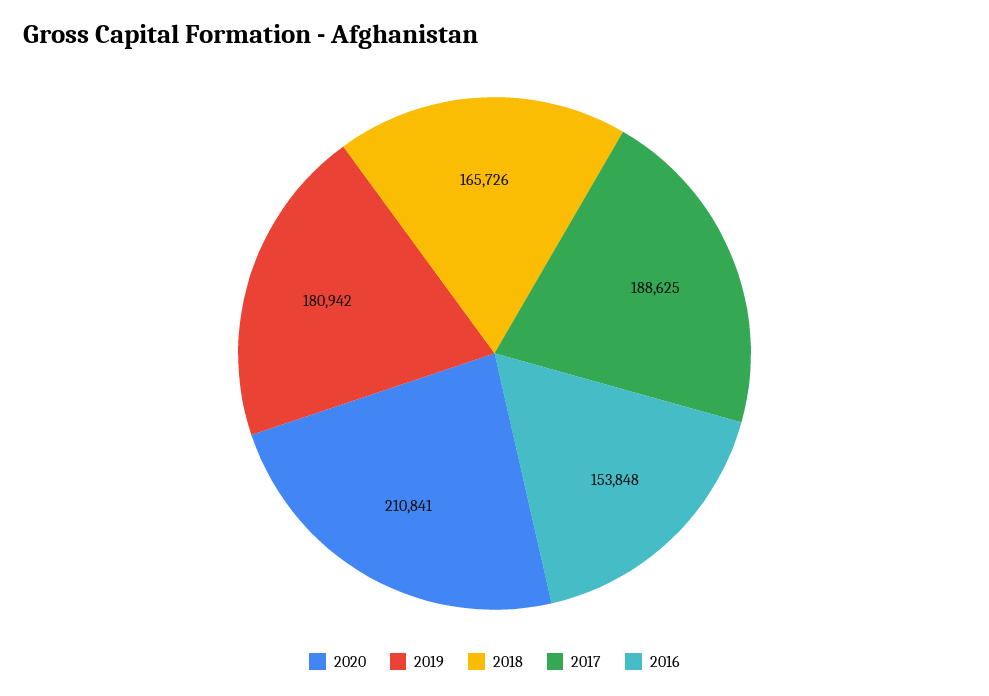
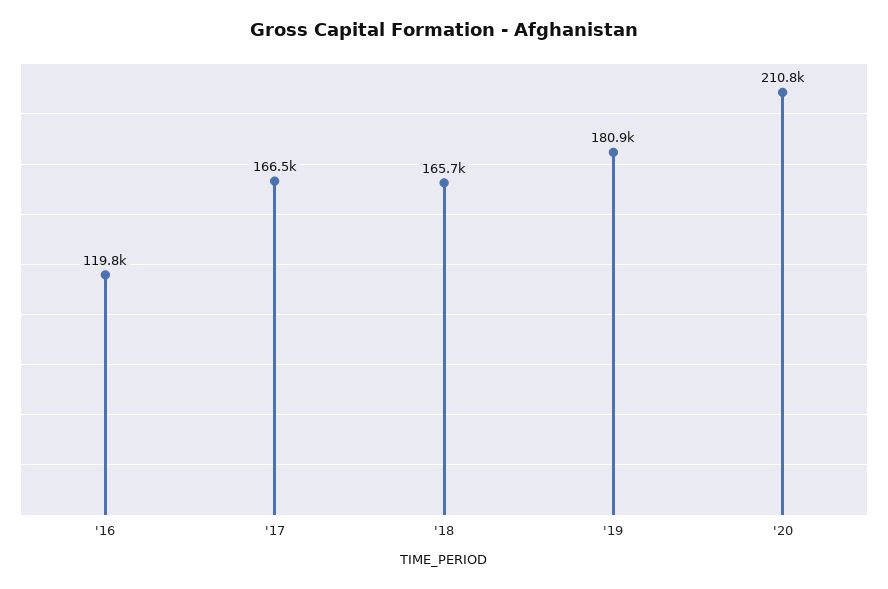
  {
    "2020": 210841,
    "2019": 180942,
    "2018": 165726,
-   "2017": 188625,
+   "2017": 166500,
-   "2016": 153848
+   "2016": 119800
  }

